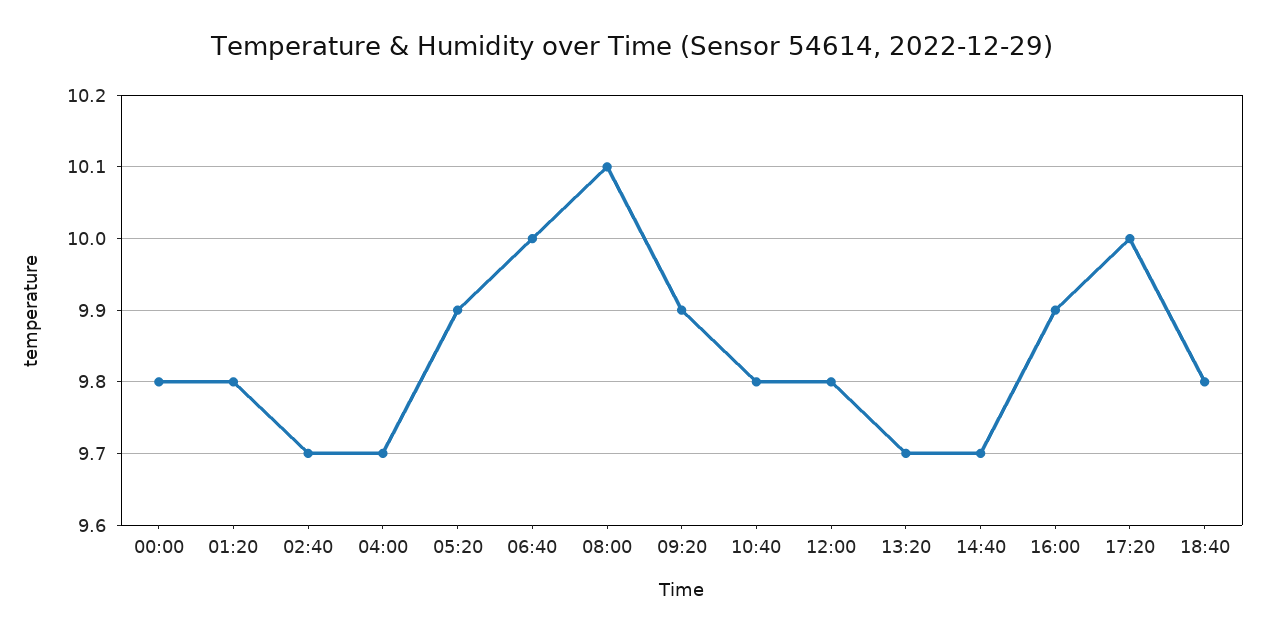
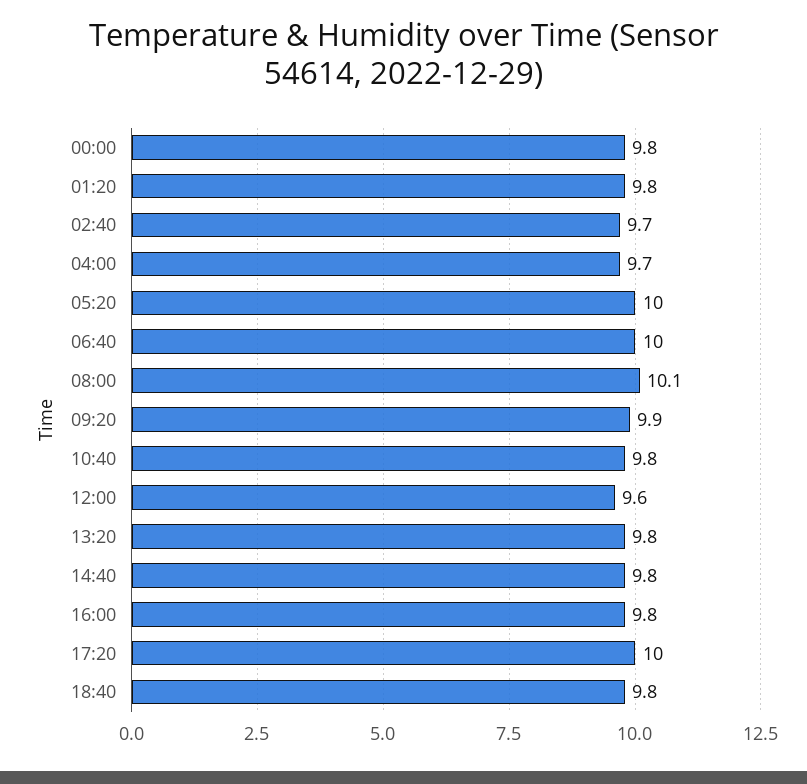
  {
    "00:00": 9.8,
    "01:20": 9.8,
    "02:40": 9.7,
    "04:00": 9.7,
-   "05:20": 9.9,
+   "05:20": 10,
    "06:40": 10,
    "08:00": 10.1,
    "09:20": 9.9,
    "10:40": 9.8,
-   "12:00": 9.8,
+   "12:00": 9.6,
-   "13:20": 9.7,
+   "13:20": 9.8,
-   "14:40": 9.7,
+   "14:40": 9.8,
-   "16:00": 9.9,
+   "16:00": 9.8,
    "17:20": 10,
    "18:40": 9.8
  }

